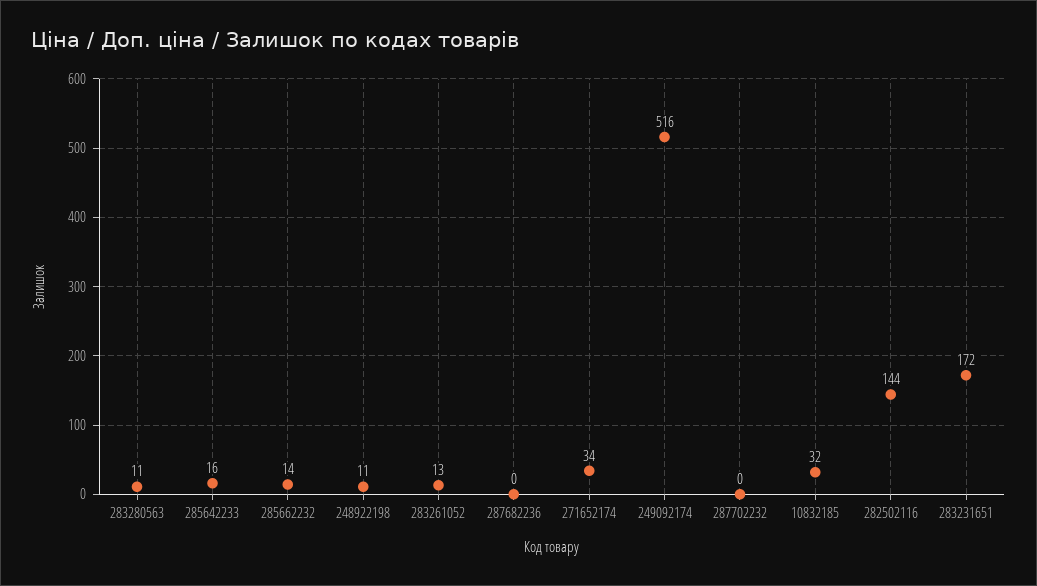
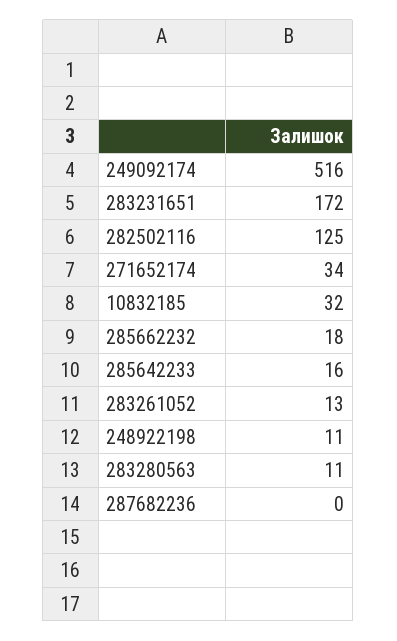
  {
    "283280563": 11,
    "285642233": 16,
-   "285662232": 14,
+   "285662232": 18,
    "248922198": 11,
    "283261052": 13,
    "287682236": 0,
    "271652174": 34,
    "249092174": 516,
-   "287702232": 0,
    "10832185": 32,
-   "282502116": 144,
+   "282502116": 125,
    "283231651": 172
  }

